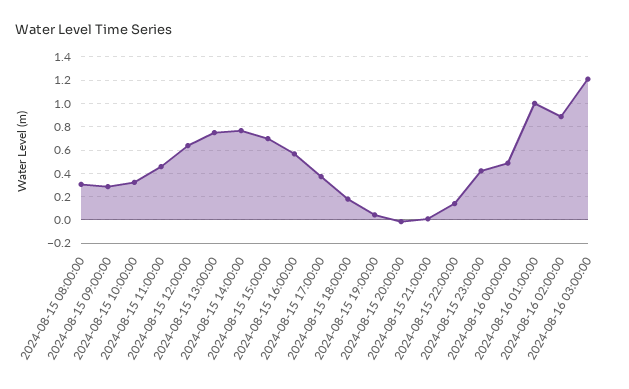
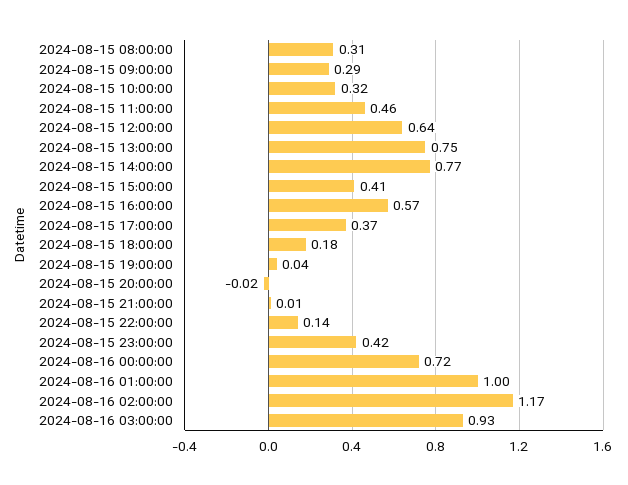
  {
    "2024-08-15 08:00:00": 0.31,
    "2024-08-15 09:00:00": 0.29,
    "2024-08-15 10:00:00": 0.32,
    "2024-08-15 11:00:00": 0.46,
    "2024-08-15 12:00:00": 0.64,
    "2024-08-15 13:00:00": 0.75,
    "2024-08-15 14:00:00": 0.77,
-   "2024-08-15 15:00:00": 0.7,
+   "2024-08-15 15:00:00": 0.41,
    "2024-08-15 16:00:00": 0.57,
    "2024-08-15 17:00:00": 0.37,
    "2024-08-15 18:00:00": 0.18,
    "2024-08-15 19:00:00": 0.04,
    "2024-08-15 20:00:00": -0.02,
    "2024-08-15 21:00:00": 0.01,
    "2024-08-15 22:00:00": 0.14,
    "2024-08-15 23:00:00": 0.42,
-   "2024-08-16 00:00:00": 0.5,
+   "2024-08-16 00:00:00": 0.72,
    "2024-08-16 01:00:00": 1,
-   "2024-08-16 02:00:00": 0.9,
+   "2024-08-16 02:00:00": 1.17,
-   "2024-08-16 03:00:00": 1.2
+   "2024-08-16 03:00:00": 0.93
  }

